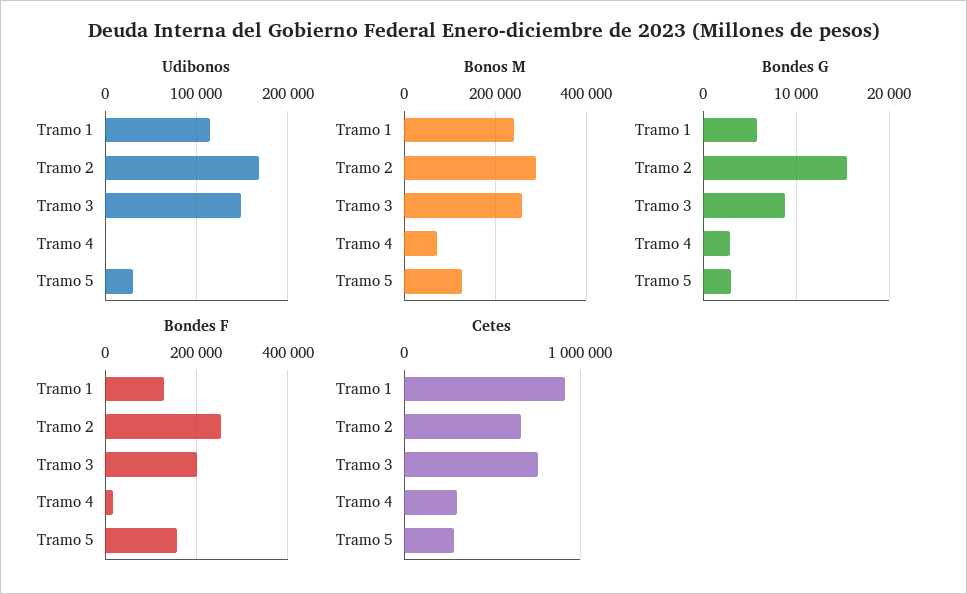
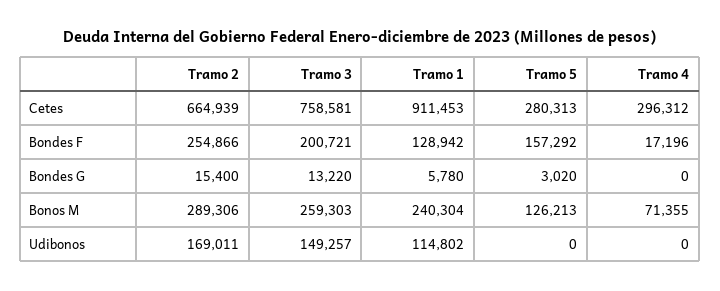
  {
    "Udibonos": {
      "Tramo 1": 114802,
      "Tramo 2": 169011,
      "Tramo 3": 149257,
      "Tramo 4": 0,
-     "Tramo 5": 30000
+     "Tramo 5": 0
    },
    "Bonos M": {
      "Tramo 1": 240304,
      "Tramo 2": 289306,
      "Tramo 3": 259303,
      "Tramo 4": 71355,
      "Tramo 5": 126213
    },
    "Bondes G": {
      "Tramo 1": 5780,
      "Tramo 2": 15400,
-     "Tramo 3": 9000,
+     "Tramo 3": 13220,
-     "Tramo 4": 3000,
+     "Tramo 4": 0,
      "Tramo 5": 3020
    },
    "Bondes F": {
      "Tramo 1": 128942,
      "Tramo 2": 254866,
      "Tramo 3": 200721,
      "Tramo 4": 17196,
      "Tramo 5": 157292
    },
    "Cetes": {
      "Tramo 1": 911453,
      "Tramo 2": 664939,
      "Tramo 3": 758581,
      "Tramo 4": 296312,
      "Tramo 5": 280313
    }
  }

